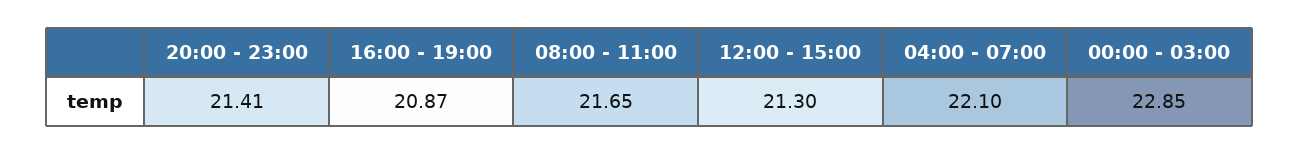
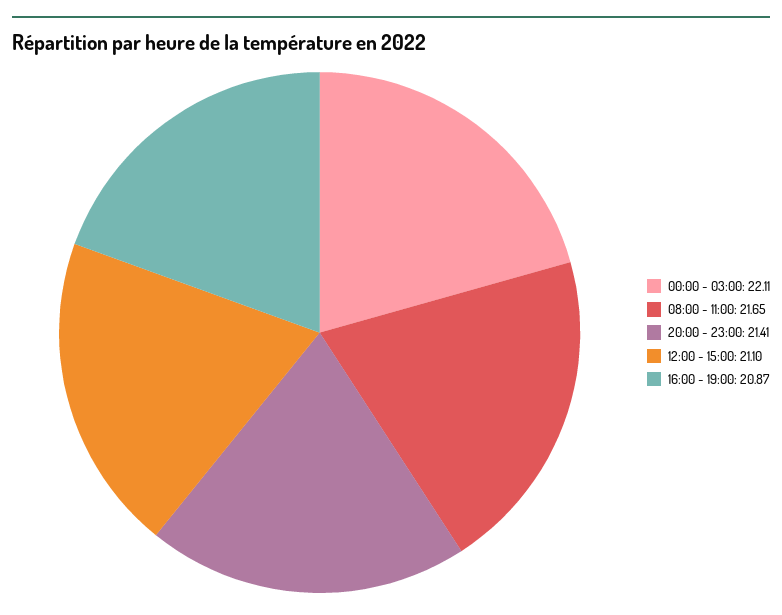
  {
    "20:00 - 23:00": 21.41,
    "16:00 - 19:00": 20.87,
    "08:00 - 11:00": 21.65,
-   "12:00 - 15:00": 21.3,
+   "12:00 - 15:00": 21.1,
-   "04:00 - 07:00": 22.1,
-   "00:00 - 03:00": 22.85
+   "00:00 - 03:00": 22.11
  }

